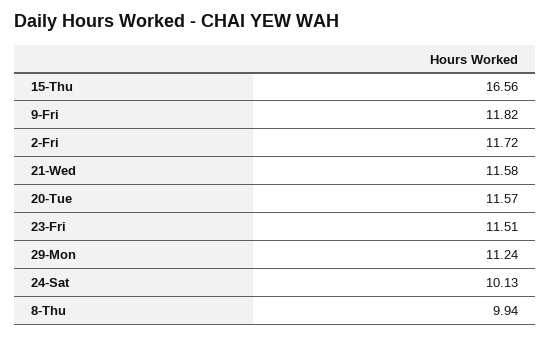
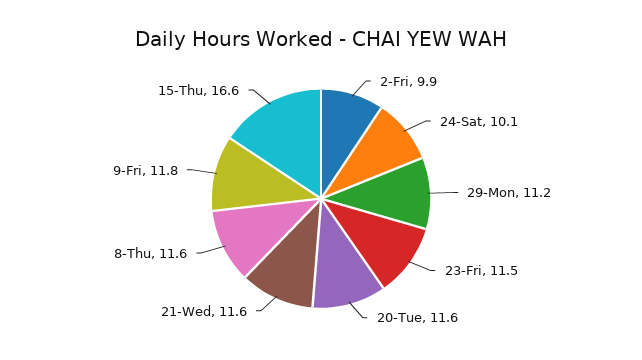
  {
    "15-Thu": 16.56,
    "9-Fri": 11.82,
-   "2-Fri": 11.72,
+   "2-Fri": 9.9,
    "21-Wed": 11.58,
    "20-Tue": 11.57,
    "23-Fri": 11.51,
    "29-Mon": 11.24,
    "24-Sat": 10.13,
-   "8-Thu": 9.94
+   "8-Thu": 11.6
  }

